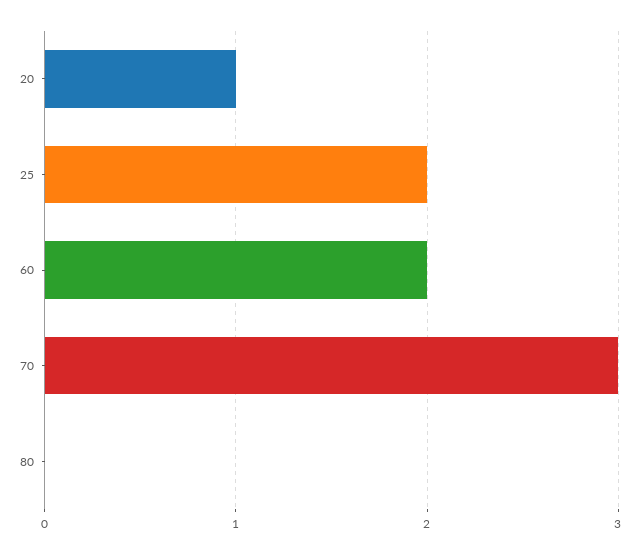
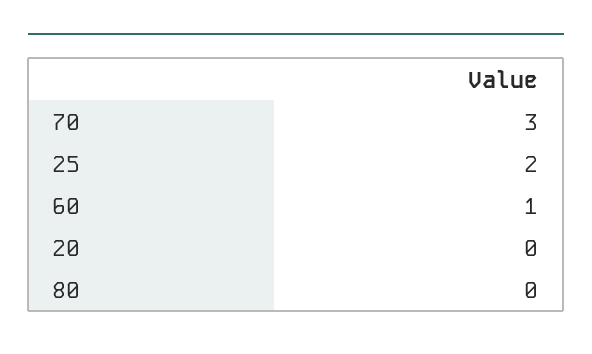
  {
-   "20": 1,
+   "20": 0,
    "25": 2,
-   "60": 2,
+   "60": 1,
    "70": 3,
    "80": 0
  }

